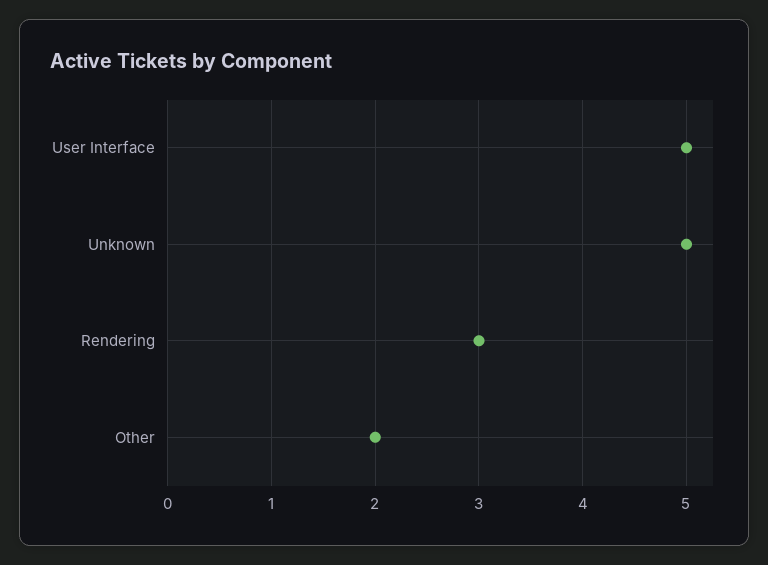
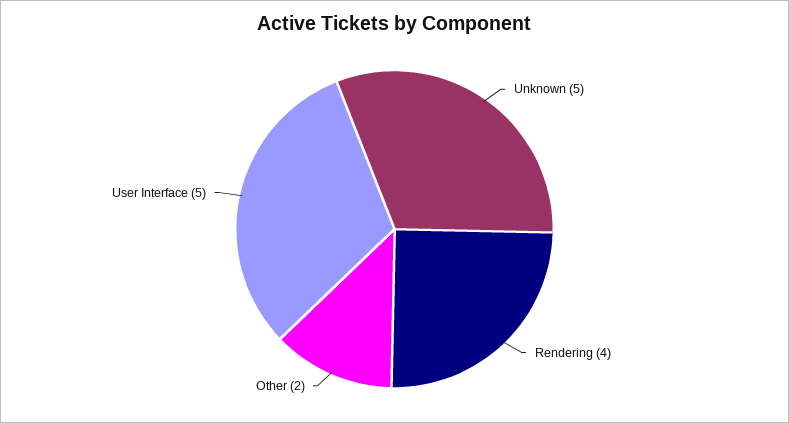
  {
    "User Interface": 5,
    "Unknown": 5,
-   "Rendering": 3,
+   "Rendering": 4,
    "Other": 2
  }

